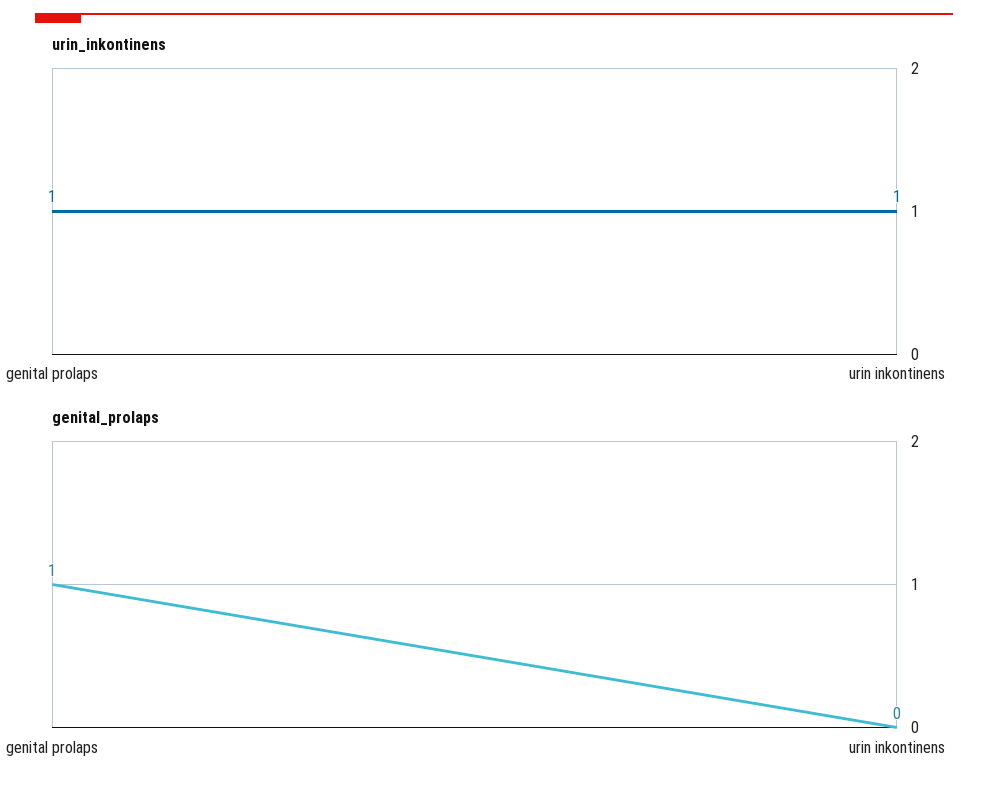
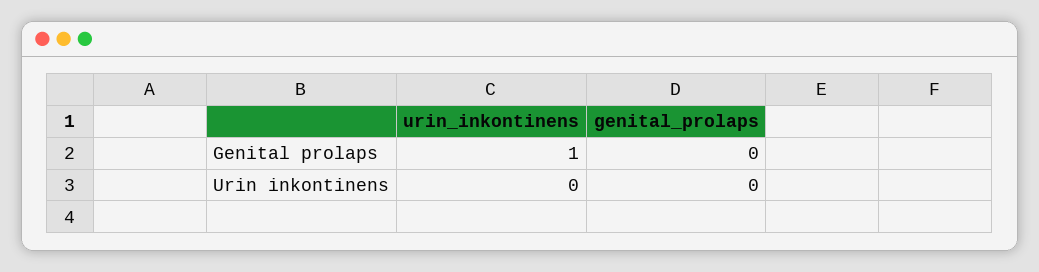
  {
    "urin_inkontinens": {
      "genital prolaps": 1,
-     "urin inkontinens": 1
+     "urin inkontinens": 0
    },
    "genital_prolaps": {
-     "genital prolaps": 1,
+     "genital prolaps": 0,
      "urin inkontinens": 0
    }
  }

